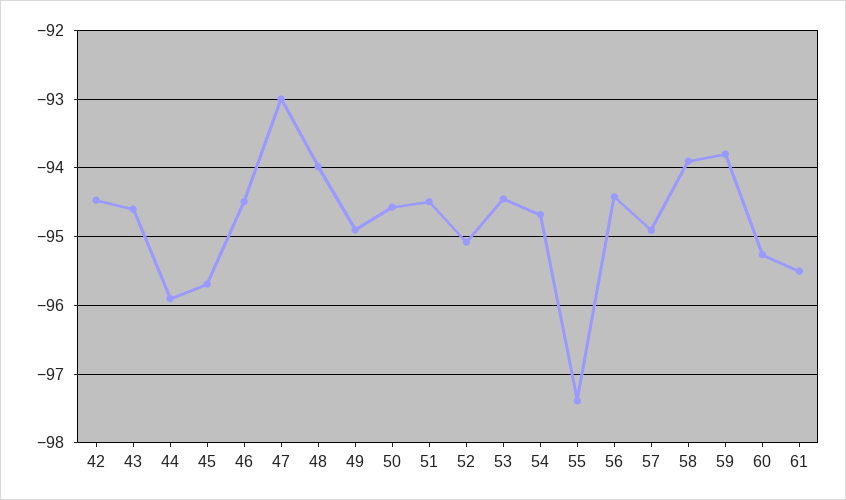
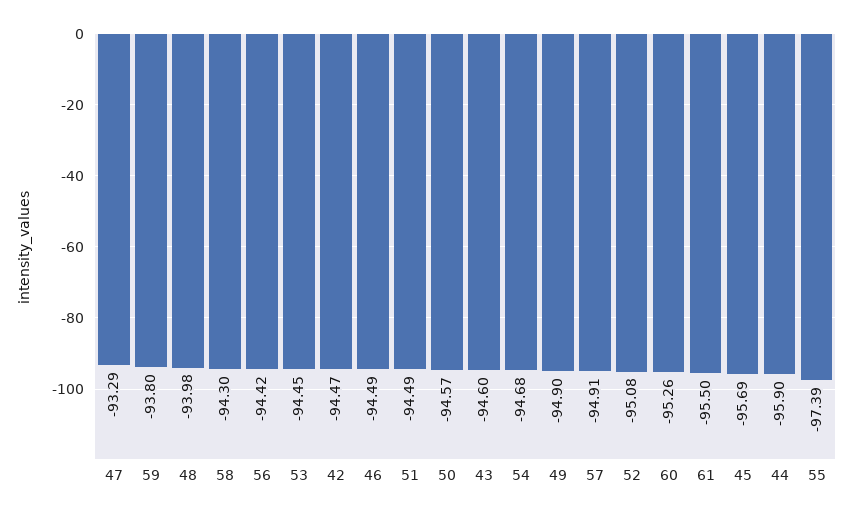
  {
    "42": -94.47,
    "43": -94.6,
    "44": -95.9,
    "45": -95.69,
    "46": -94.49,
-   "47": -93,
+   "47": -93.29,
    "48": -93.98,
    "49": -94.9,
    "50": -94.57,
    "51": -94.49,
    "52": -95.08,
    "53": -94.45,
    "54": -94.68,
    "55": -97.39,
    "56": -94.42,
    "57": -94.91,
-   "58": -93.9,
+   "58": -94.3,
    "59": -93.8,
    "60": -95.26,
    "61": -95.5
  }

